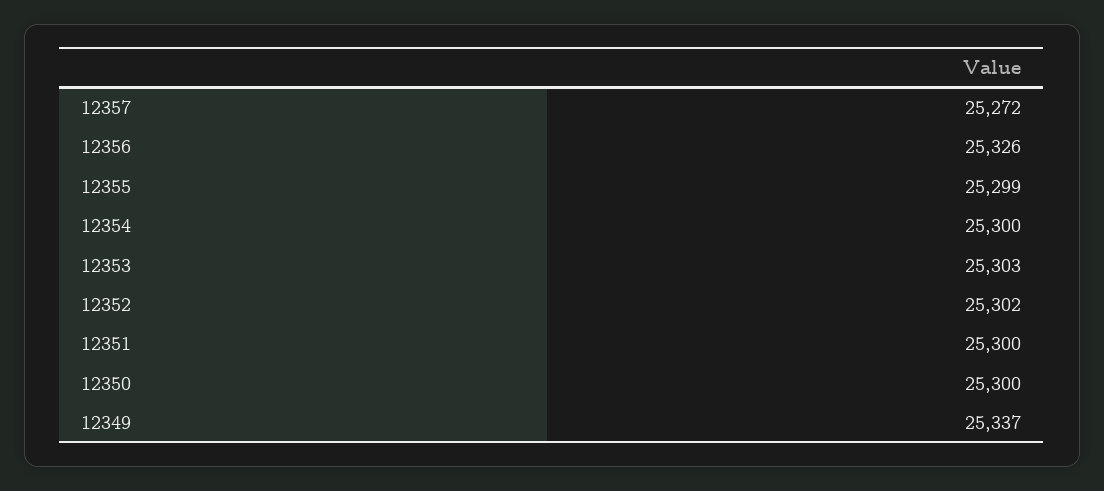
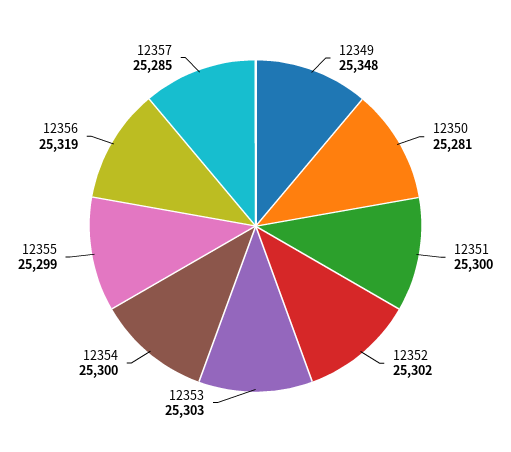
  {
-   "12357": 25272,
+   "12357": 25285,
-   "12356": 25326,
+   "12356": 25319,
    "12355": 25299,
    "12354": 25300,
    "12353": 25303,
    "12352": 25302,
    "12351": 25300,
-   "12350": 25300,
+   "12350": 25281,
-   "12349": 25337
+   "12349": 25348
  }

